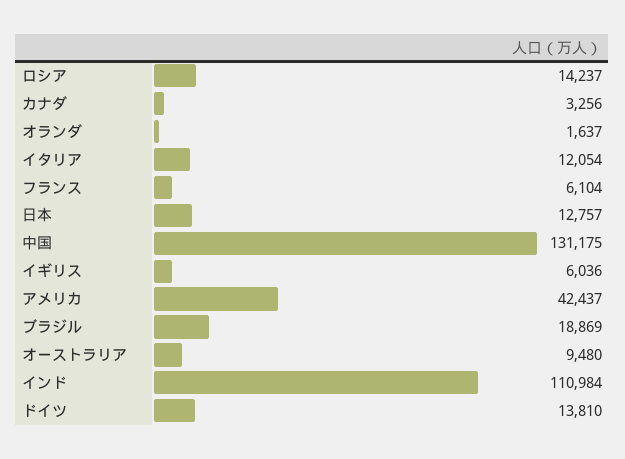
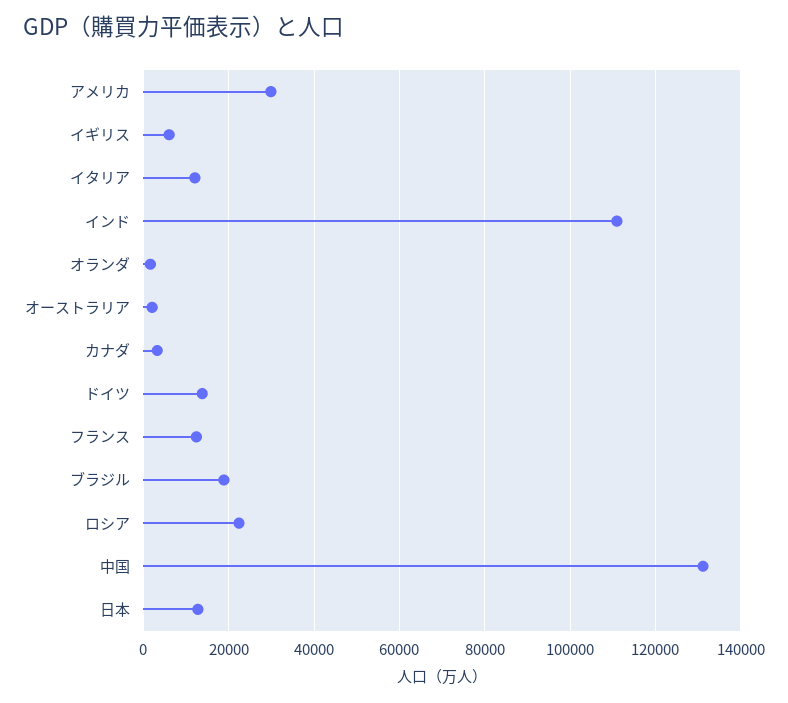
  {
-   "ロシア": 14237,
+   "ロシア": 22000,
    "カナダ": 3256,
    "オランダ": 1637,
    "イタリア": 12054,
-   "フランス": 6104,
+   "フランス": 12000,
    "日本": 12757,
    "中国": 131175,
    "イギリス": 6036,
-   "アメリカ": 42437,
+   "アメリカ": 30000,
    "ブラジル": 18869,
-   "オーストラリア": 9480,
+   "オーストラリア": 2000,
    "インド": 110984,
    "ドイツ": 13810
  }

